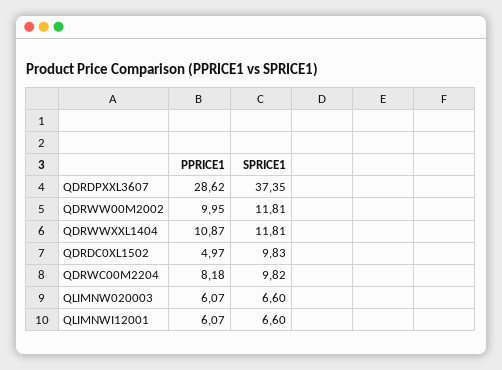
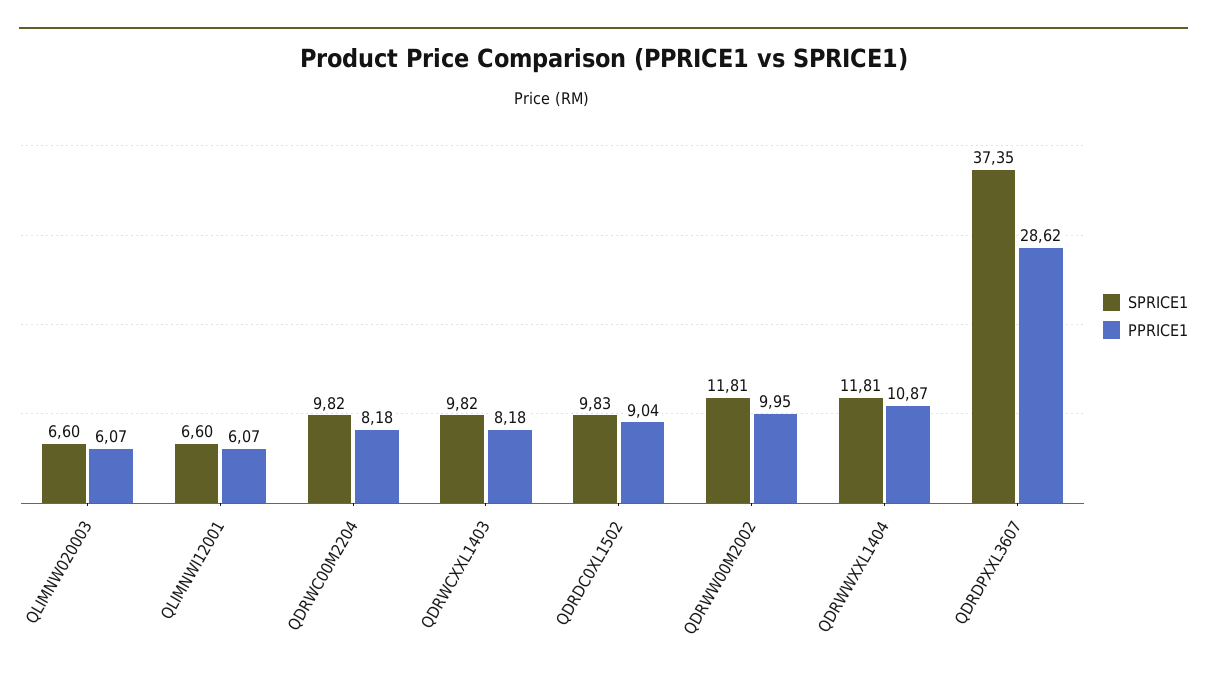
  {
    "PPRICE1": {
      "QDRDPXXL3607": 28.62,
      "QDRWW00M2002": 9.95,
      "QDRWWXXL1404": 10.87,
-     "QDRDC0XL1502": 4.97,
+     "QDRDC0XL1502": 9.04,
      "QDRWC00M2204": 8.18,
      "QLIMNW020003": 6.07,
-     "QLIMNWI12001": 6.07
+     "QLIMNWI12001": 6.07,
+     "QDRWCXXL1403": 8.18
    },
    "SPRICE1": {
      "QDRDPXXL3607": 37.35,
      "QDRWW00M2002": 11.81,
      "QDRWWXXL1404": 11.81,
      "QDRDC0XL1502": 9.83,
      "QDRWC00M2204": 9.82,
      "QLIMNW020003": 6.6,
-     "QLIMNWI12001": 6.6
+     "QLIMNWI12001": 6.6,
+     "QDRWCXXL1403": 9.82
    }
  }

